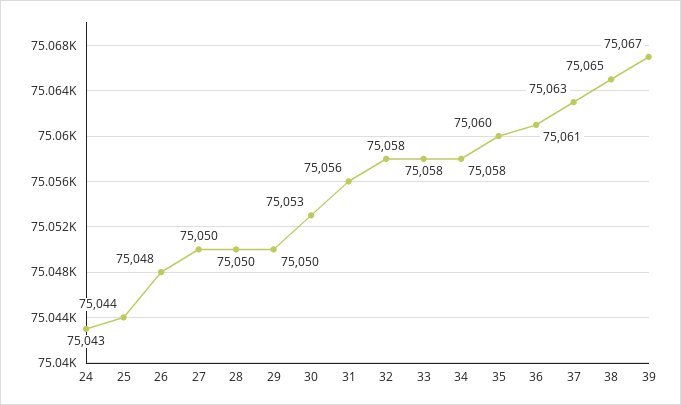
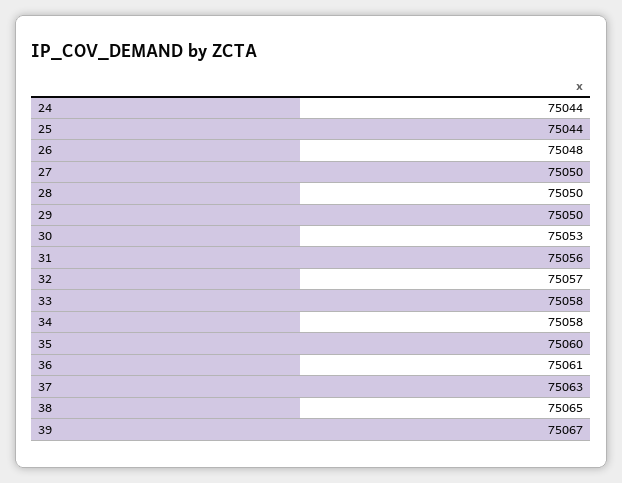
  {
-   "24": 75043,
+   "24": 75044,
    "25": 75044,
    "26": 75048,
    "27": 75050,
    "28": 75050,
    "29": 75050,
    "30": 75053,
    "31": 75056,
-   "32": 75058,
+   "32": 75057,
    "33": 75058,
    "34": 75058,
    "35": 75060,
    "36": 75061,
    "37": 75063,
    "38": 75065,
    "39": 75067
  }

